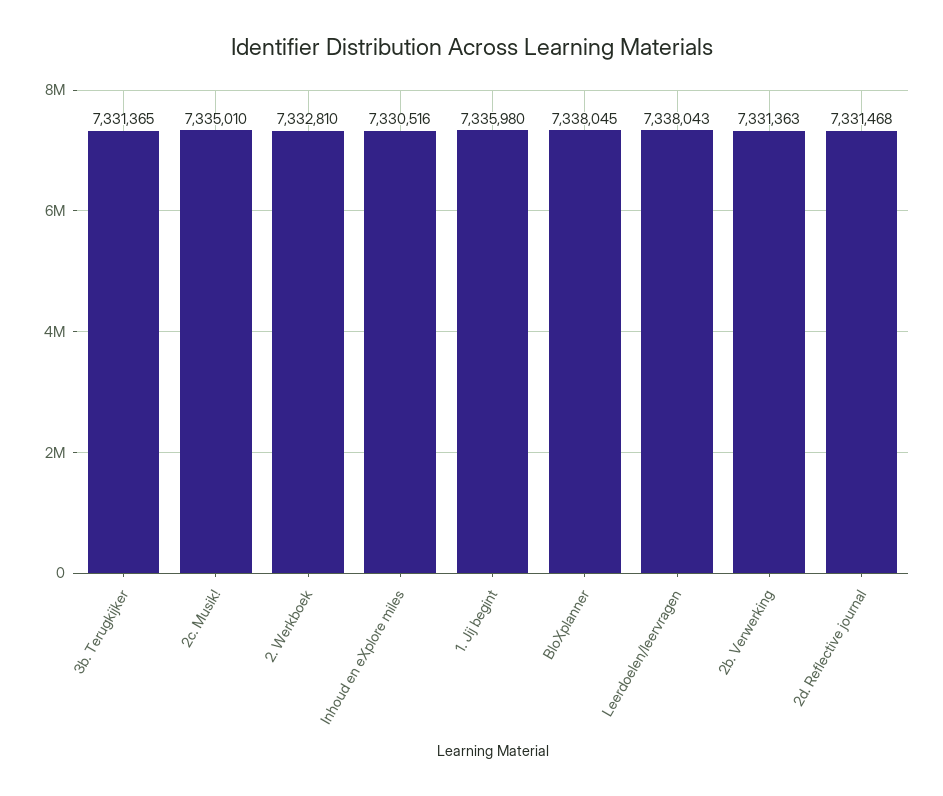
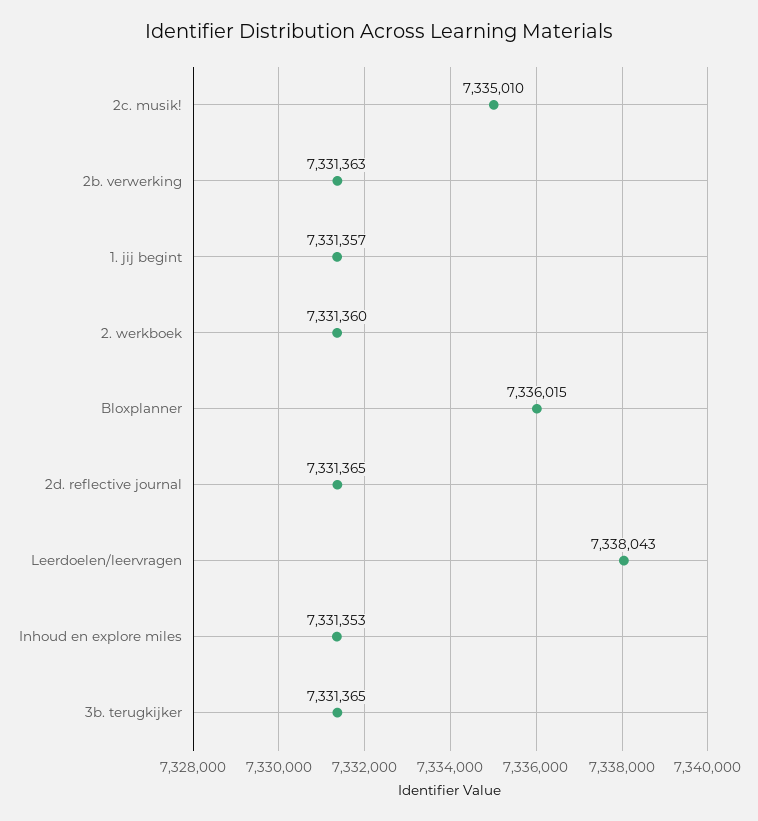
  {
    "3b. Terugkijker": 7331365,
    "2c. Musik!": 7335010,
-   "2. Werkboek": 7332810,
+   "2. Werkboek": 7331360,
-   "Inhoud en eXplore miles": 7330516,
+   "Inhoud en eXplore miles": 7331353,
-   "1. Jij begint": 7335980,
+   "1. Jij begint": 7331357,
-   "BloXplanner": 7338045,
+   "BloXplanner": 7336015,
    "Leerdoelen/leervragen": 7338043,
    "2b. Verwerking": 7331363,
-   "2d. Reflective journal": 7331468
+   "2d. Reflective journal": 7331365
  }

